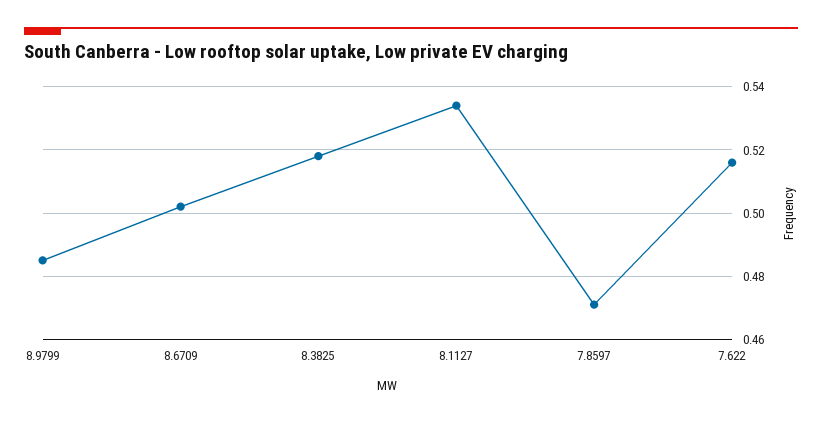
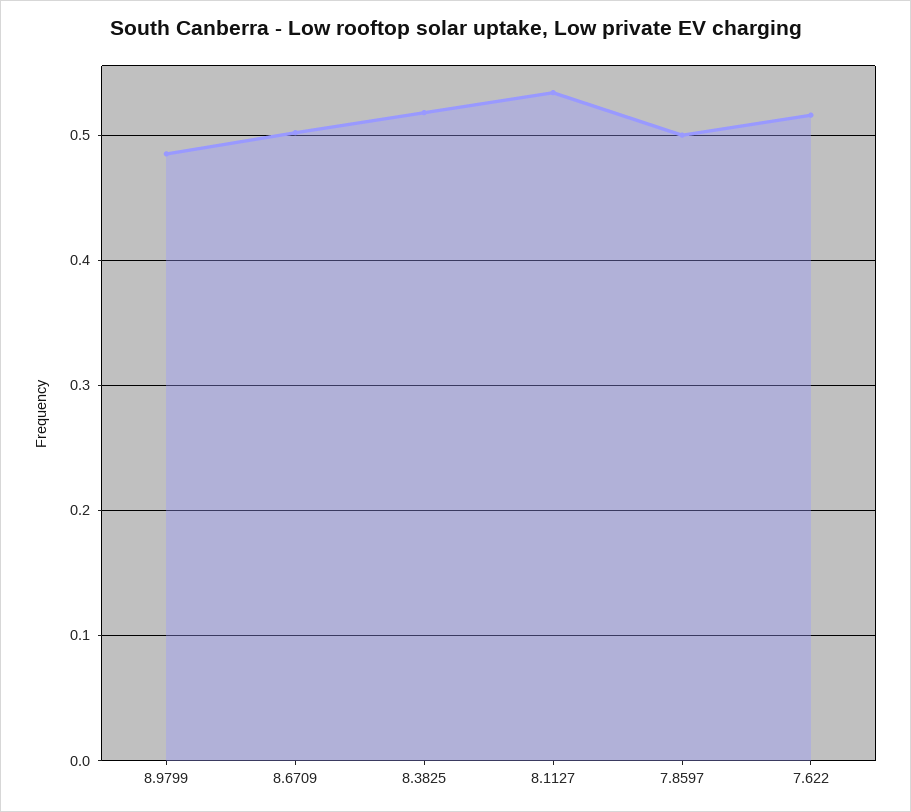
  {
    "8.9799": 0.485,
    "8.6709": 0.5,
    "8.3825": 0.52,
    "8.1127": 0.535,
-   "7.8597": 0.47,
+   "7.8597": 0.5,
    "7.622": 0.515
  }

